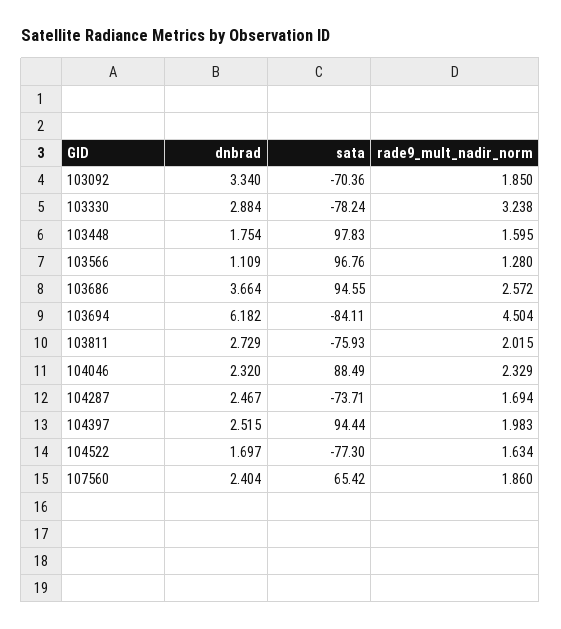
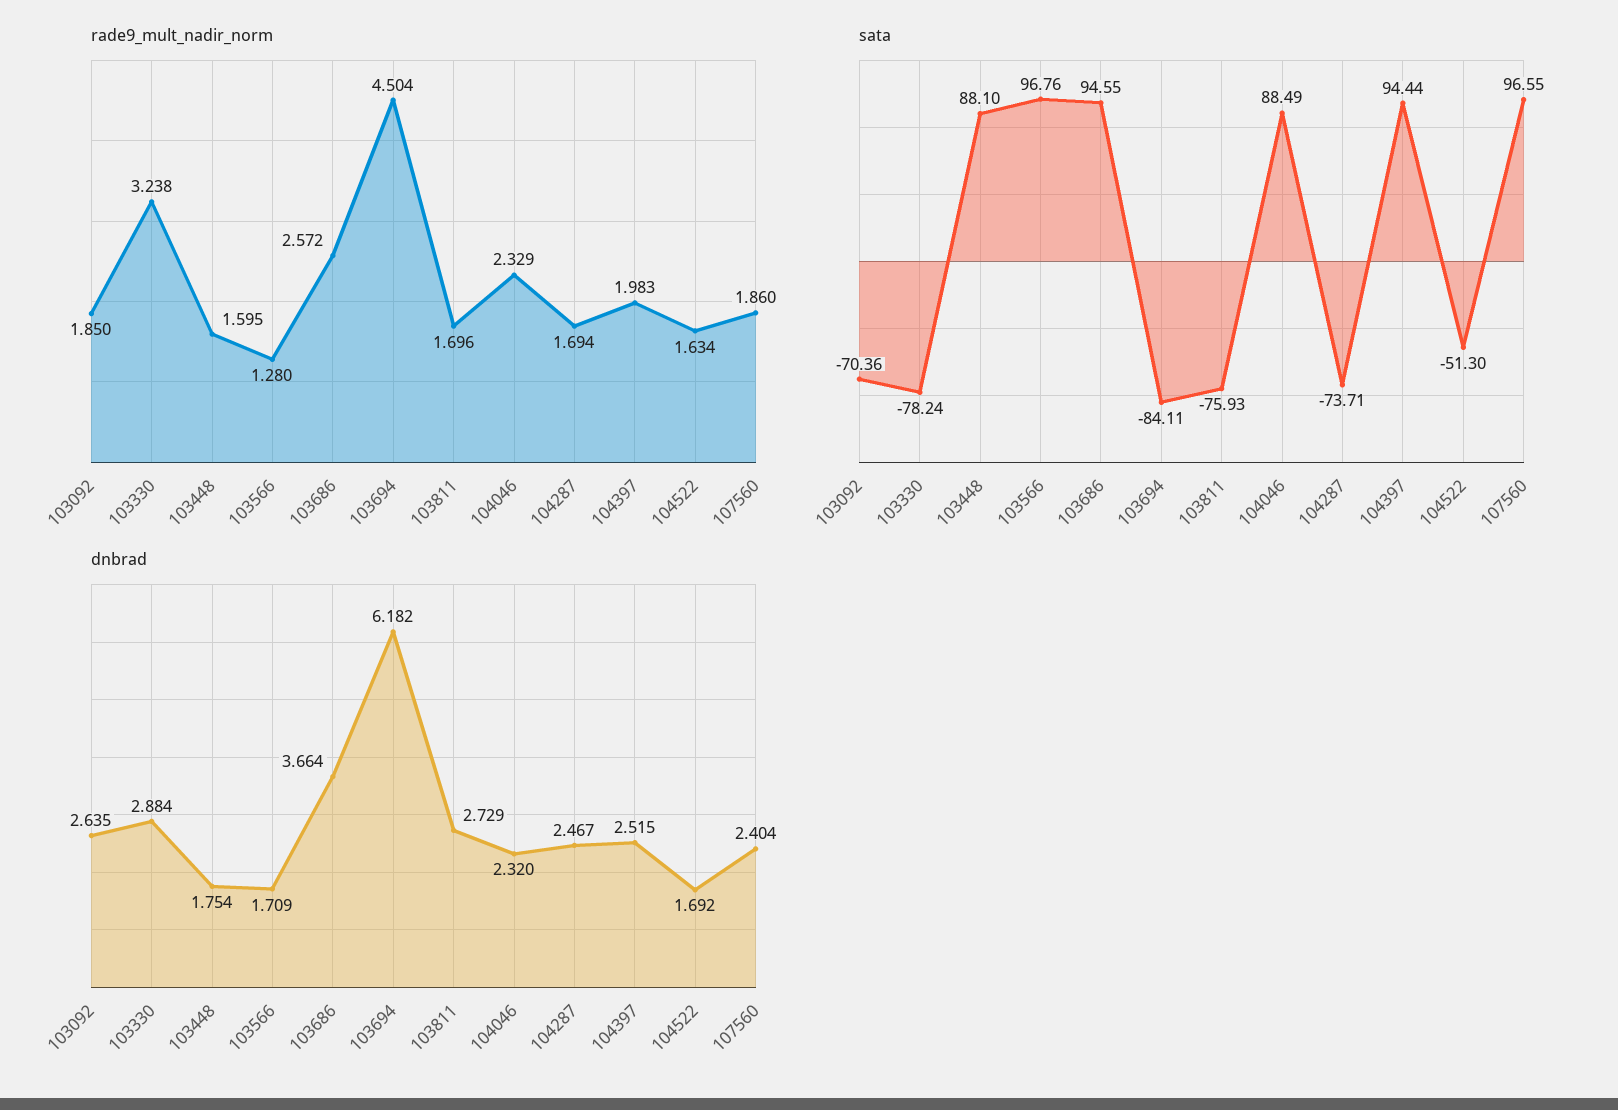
  {
    "dnbrad": {
-     "103092": 3.34,
+     "103092": 2.635,
      "103330": 2.884,
      "103448": 1.754,
-     "103566": 1.109,
+     "103566": 1.709,
      "103686": 3.664,
      "103694": 6.182,
      "103811": 2.729,
      "104046": 2.32,
      "104287": 2.467,
      "104397": 2.515,
-     "104522": 1.697,
+     "104522": 1.692,
      "107560": 2.404
    },
    "sata": {
      "103092": -70.36,
      "103330": -78.24,
-     "103448": 97.83,
+     "103448": 88.1,
      "103566": 96.76,
      "103686": 94.55,
      "103694": -84.11,
      "103811": -75.93,
      "104046": 88.49,
      "104287": -73.71,
      "104397": 94.44,
-     "104522": -77.3,
+     "104522": -51.3,
-     "107560": 65.42
+     "107560": 96.55
    },
    "rade9_mult_nadir_norm": {
      "103092": 1.85,
      "103330": 3.238,
      "103448": 1.595,
      "103566": 1.28,
      "103686": 2.572,
      "103694": 4.504,
-     "103811": 2.015,
+     "103811": 1.696,
      "104046": 2.329,
      "104287": 1.694,
      "104397": 1.983,
      "104522": 1.634,
      "107560": 1.86
    }
  }

